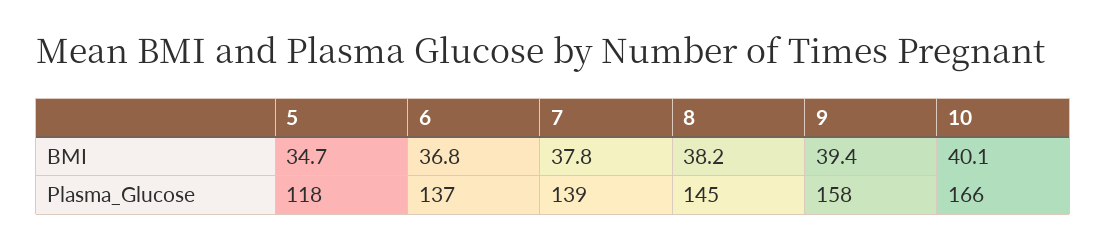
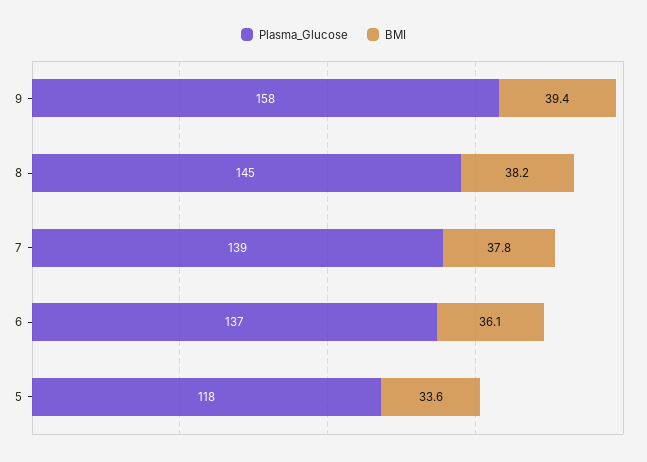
  {
    "BMI": {
-     "5": 34.7,
+     "5": 33.6,
-     "6": 36.8,
+     "6": 36.1,
      "7": 37.8,
      "8": 38.2,
-     "9": 39.4,
+     "9": 39.4
-     "10": 40.1
    },
    "Plasma_Glucose": {
      "5": 118,
      "6": 137,
      "7": 139,
      "8": 145,
-     "9": 158,
+     "9": 158
-     "10": 166
    }
  }

